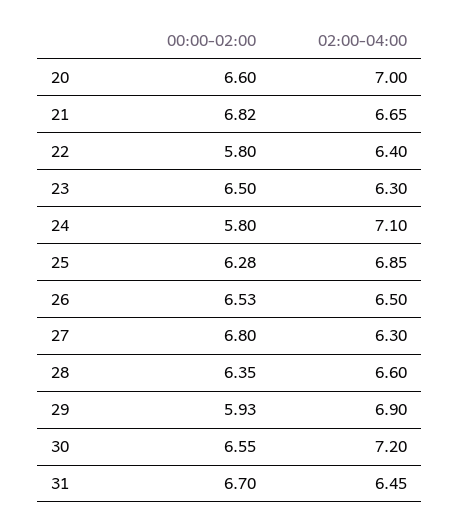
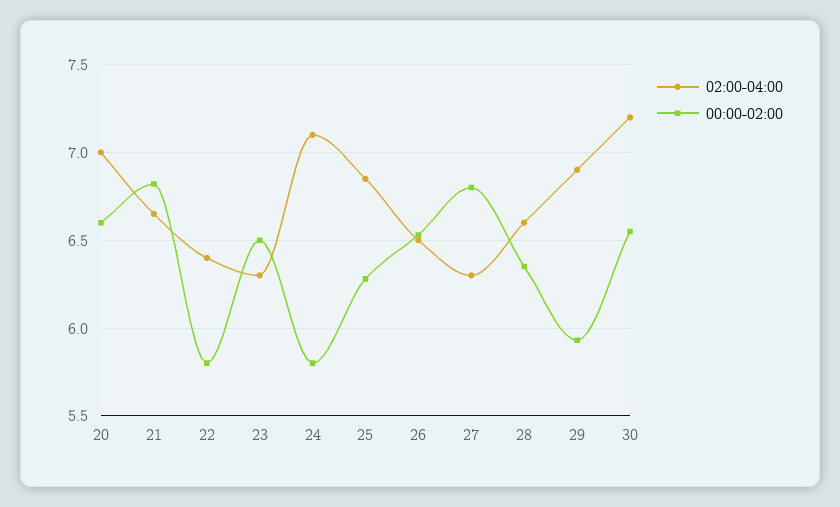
  {
    "00:00-02:00": {
      "20": 6.6,
      "21": 6.82,
      "22": 5.8,
      "23": 6.5,
      "24": 5.8,
      "25": 6.28,
      "26": 6.53,
      "27": 6.8,
      "28": 6.35,
      "29": 5.93,
-     "30": 6.55,
+     "30": 6.55
-     "31": 6.7
    },
    "02:00-04:00": {
      "20": 7,
      "21": 6.65,
      "22": 6.4,
      "23": 6.3,
      "24": 7.1,
      "25": 6.85,
      "26": 6.5,
      "27": 6.3,
      "28": 6.6,
      "29": 6.9,
-     "30": 7.2,
+     "30": 7.2
-     "31": 6.45
    }
  }

